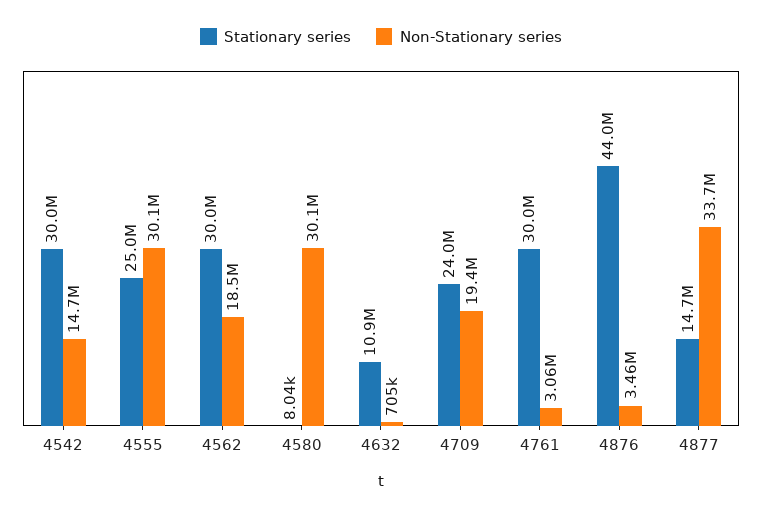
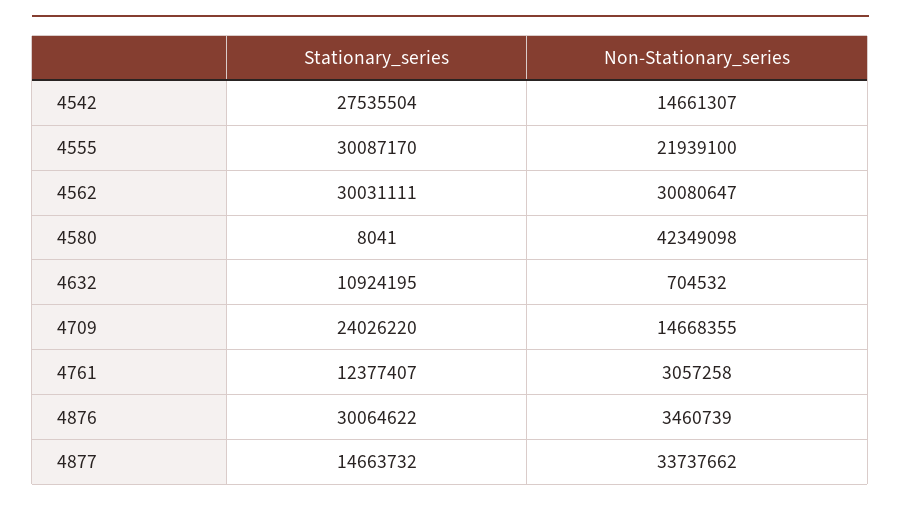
  {
    "Stationary series": {
-     "4542": 30000000,
+     "4542": 27535504,
-     "4555": 25000000,
+     "4555": 30087170,
      "4562": 30031111,
      "4580": 8041,
      "4632": 10924195,
      "4709": 24026220,
-     "4761": 30000000,
+     "4761": 12377407,
-     "4876": 44000000,
+     "4876": 30064622,
      "4877": 14663732
    },
    "Non-Stationary series": {
      "4542": 14661307,
-     "4555": 30100000,
+     "4555": 21939100,
-     "4562": 18500000,
+     "4562": 30080647,
-     "4580": 30100000,
+     "4580": 42349098,
      "4632": 704532,
-     "4709": 19400000,
+     "4709": 14668355,
      "4761": 3057258,
      "4876": 3460739,
      "4877": 33737662
    }
  }

